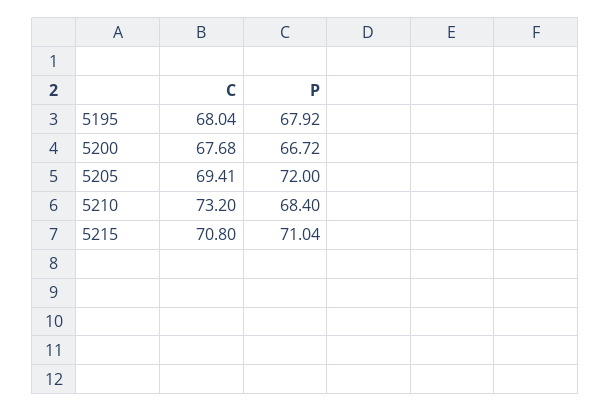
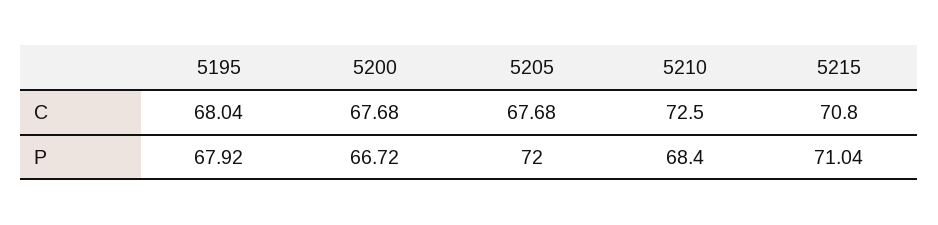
  {
    "C": {
      "5195": 68.04,
      "5200": 67.68,
-     "5205": 69.41,
+     "5205": 67.68,
-     "5210": 73.2,
+     "5210": 72.5,
      "5215": 70.8
    },
    "P": {
      "5195": 67.92,
      "5200": 66.72,
      "5205": 72,
      "5210": 68.4,
      "5215": 71.04
    }
  }

